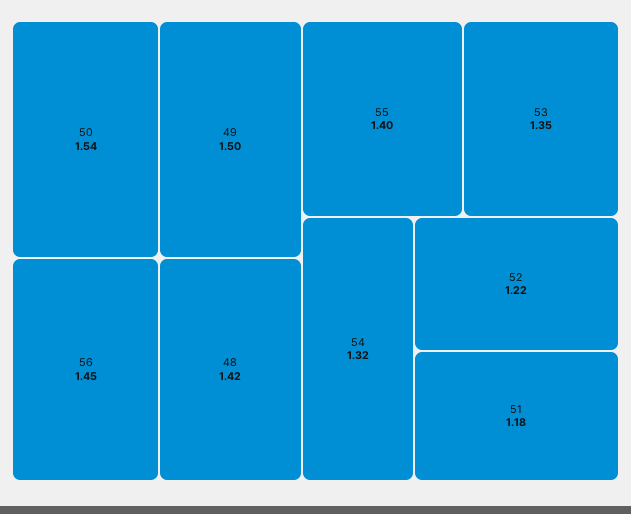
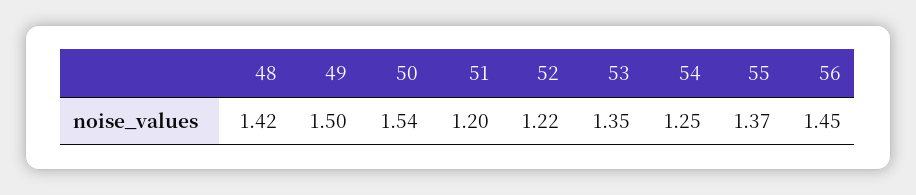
  {
    "50": 1.54,
    "49": 1.5,
    "56": 1.45,
    "48": 1.42,
-   "55": 1.4,
+   "55": 1.37,
    "53": 1.35,
-   "54": 1.32,
+   "54": 1.25,
    "52": 1.22,
-   "51": 1.18
+   "51": 1.2
  }

